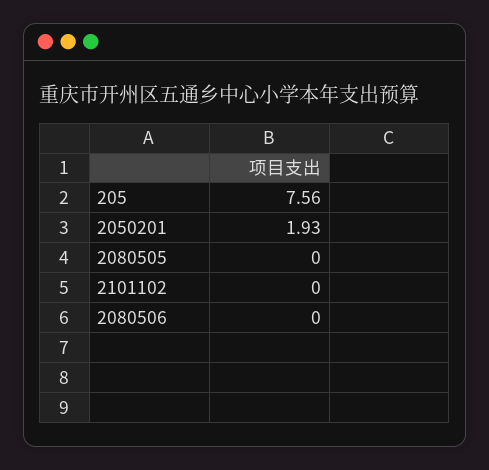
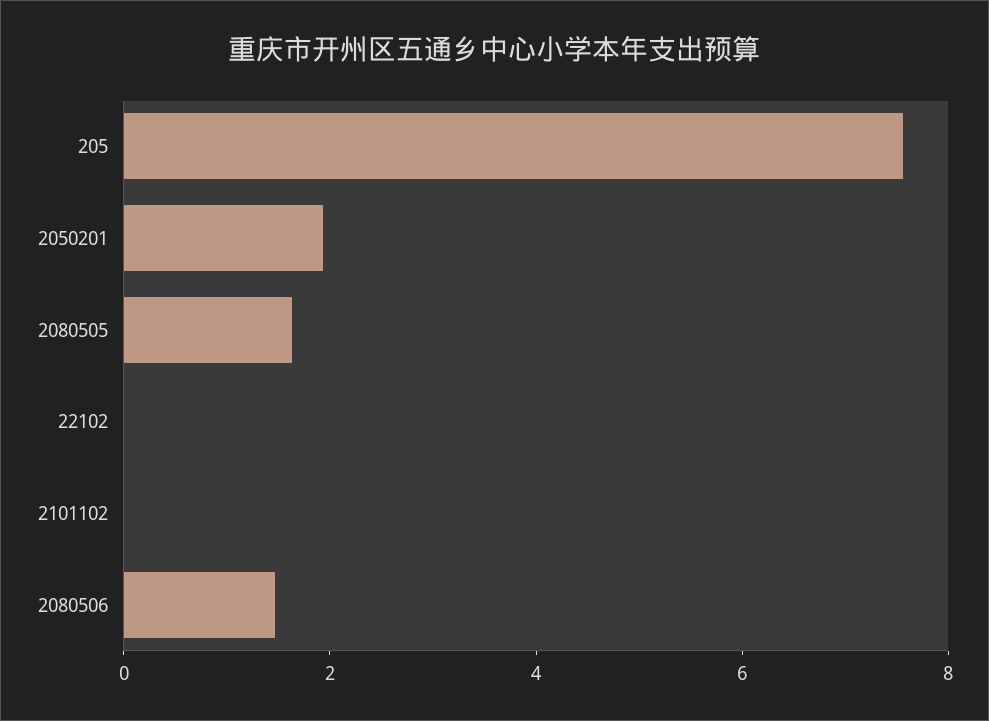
  {
    "205": 7.56,
    "2050201": 1.93,
-   "2080505": 0,
+   "2080505": 1.5,
    "2101102": 0,
-   "2080506": 0
+   "2080506": 1.5,
+   "22102": 0
  }

